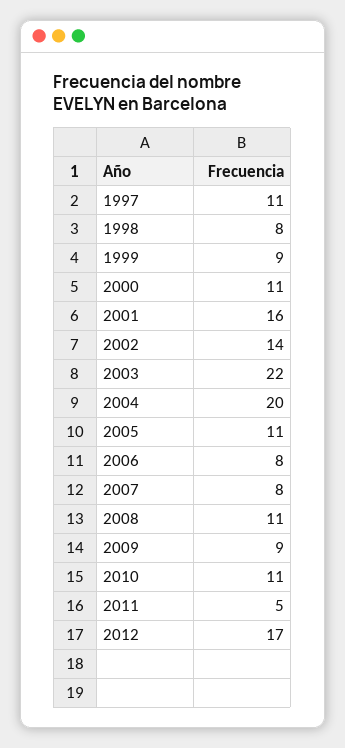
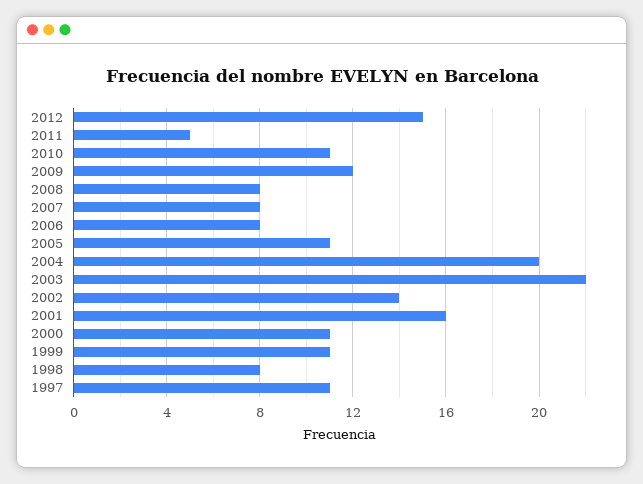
  {
    "1997": 11,
    "1998": 8,
-   "1999": 9,
+   "1999": 11,
    "2000": 11,
    "2001": 16,
    "2002": 14,
    "2003": 22,
    "2004": 20,
    "2005": 11,
    "2006": 8,
    "2007": 8,
-   "2008": 11,
+   "2008": 8,
-   "2009": 9,
+   "2009": 12,
    "2010": 11,
    "2011": 5,
-   "2012": 17
+   "2012": 15
  }

